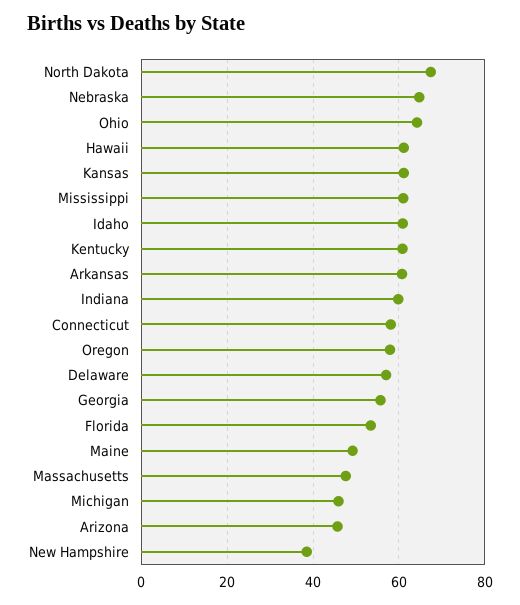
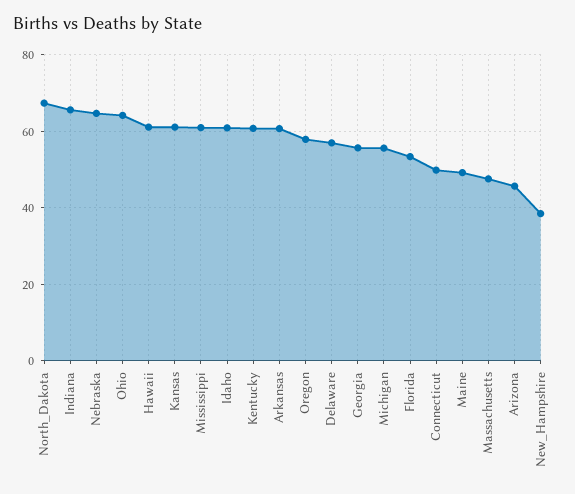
  {
    "North Dakota": 68,
    "Nebraska": 64,
    "Ohio": 64,
    "Hawaii": 62,
    "Kansas": 62,
    "Mississippi": 62,
    "Idaho": 60,
    "Kentucky": 60,
    "Arkansas": 60,
-   "Indiana": 60,
+   "Indiana": 66,
-   "Connecticut": 58,
+   "Connecticut": 50,
    "Oregon": 58,
    "Delaware": 58,
    "Georgia": 56,
    "Florida": 54,
    "Maine": 50,
    "Massachusetts": 48,
-   "Michigan": 46,
+   "Michigan": 56,
    "Arizona": 46,
    "New Hampshire": 38
  }

